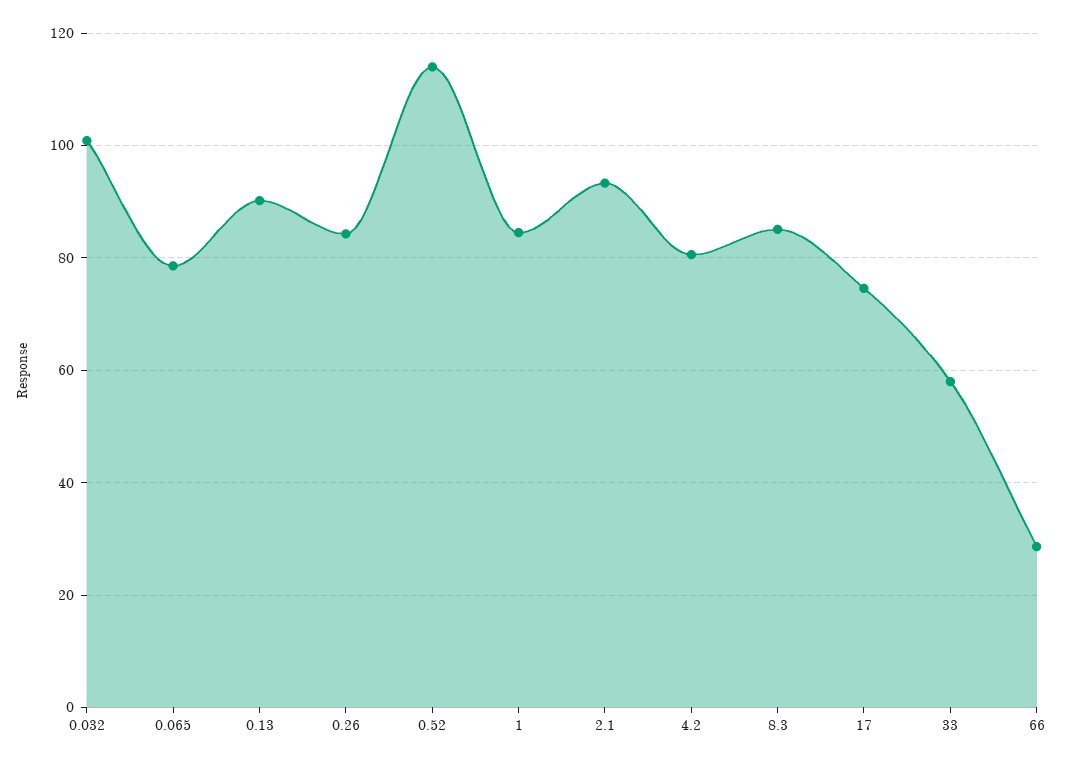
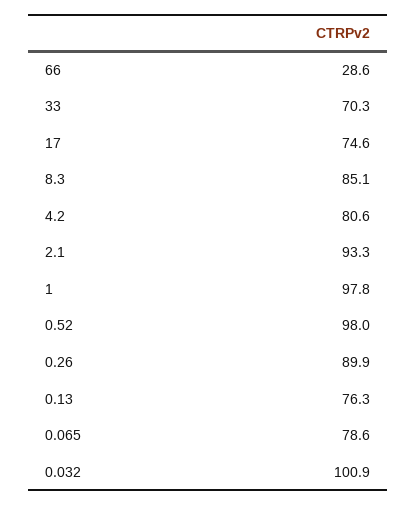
  {
    "0.032": 100.9,
    "0.065": 78.6,
-   "0.13": 90,
+   "0.13": 76.3,
-   "0.26": 84,
+   "0.26": 89.9,
-   "0.52": 114,
+   "0.52": 98,
-   "1": 84,
+   "1": 97.8,
    "2.1": 93.3,
    "4.2": 80.6,
    "8.3": 85.1,
    "17": 74.6,
-   "33": 58,
+   "33": 70.3,
    "66": 28.6
  }

